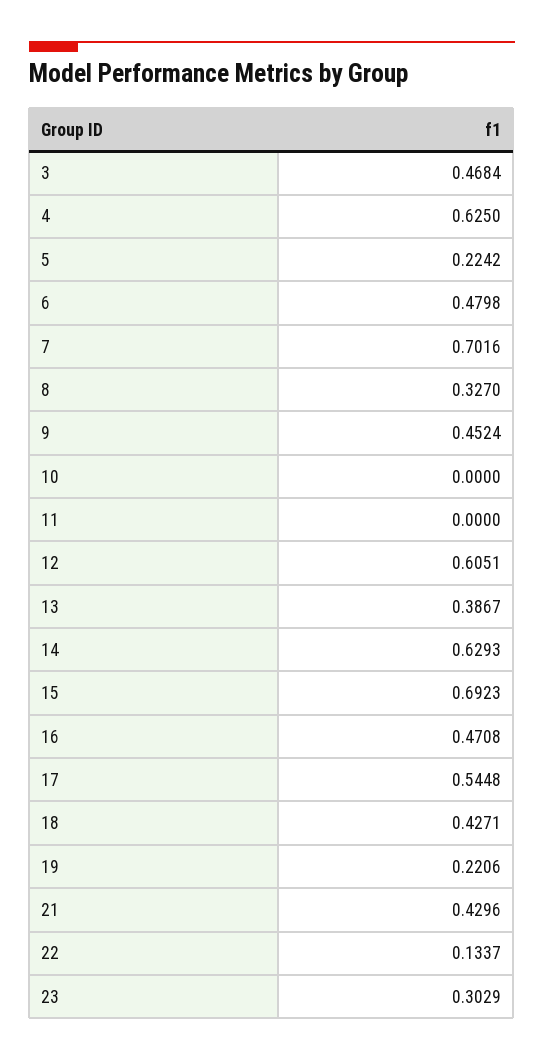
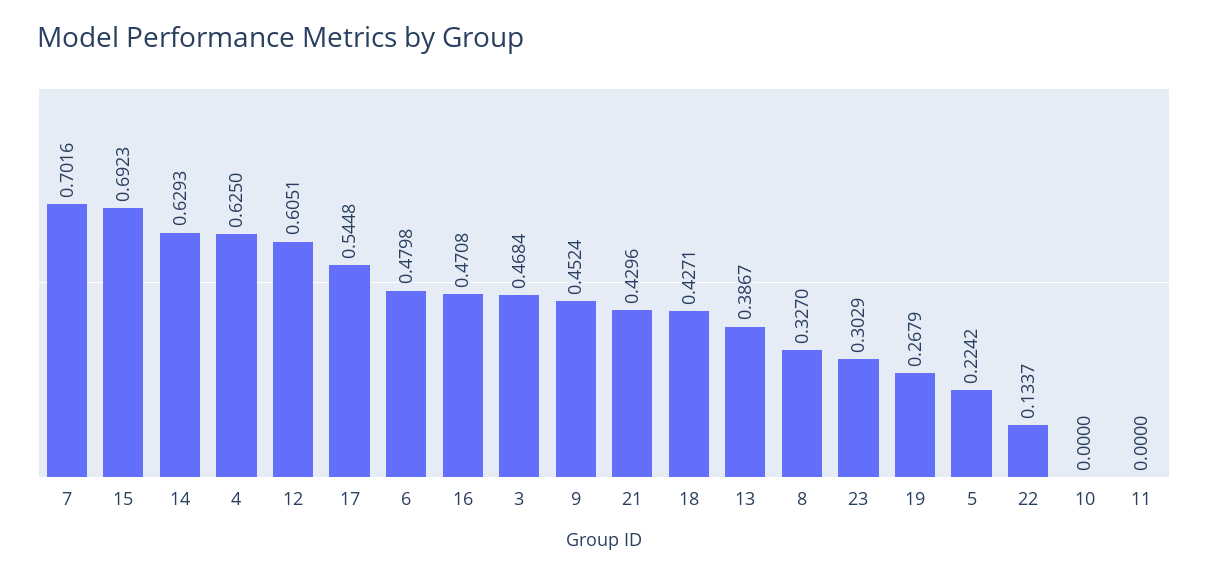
  {
    "3": 0.4684,
    "4": 0.625,
    "5": 0.2242,
    "6": 0.4798,
    "7": 0.7016,
    "8": 0.327,
    "9": 0.4524,
    "10": 0,
    "11": 0,
    "12": 0.6051,
    "13": 0.3867,
    "14": 0.6293,
    "15": 0.6923,
    "16": 0.4708,
    "17": 0.5448,
    "18": 0.4271,
-   "19": 0.2206,
+   "19": 0.2679,
    "21": 0.4296,
    "22": 0.1337,
    "23": 0.3029
  }

